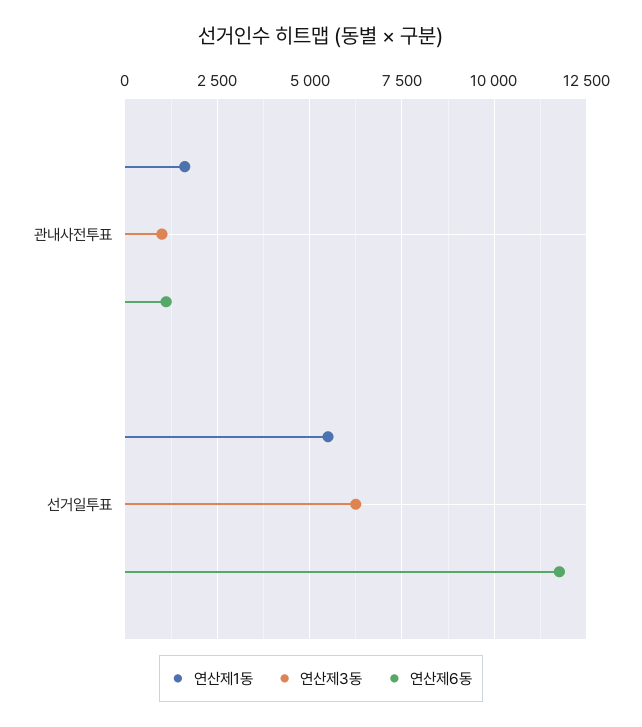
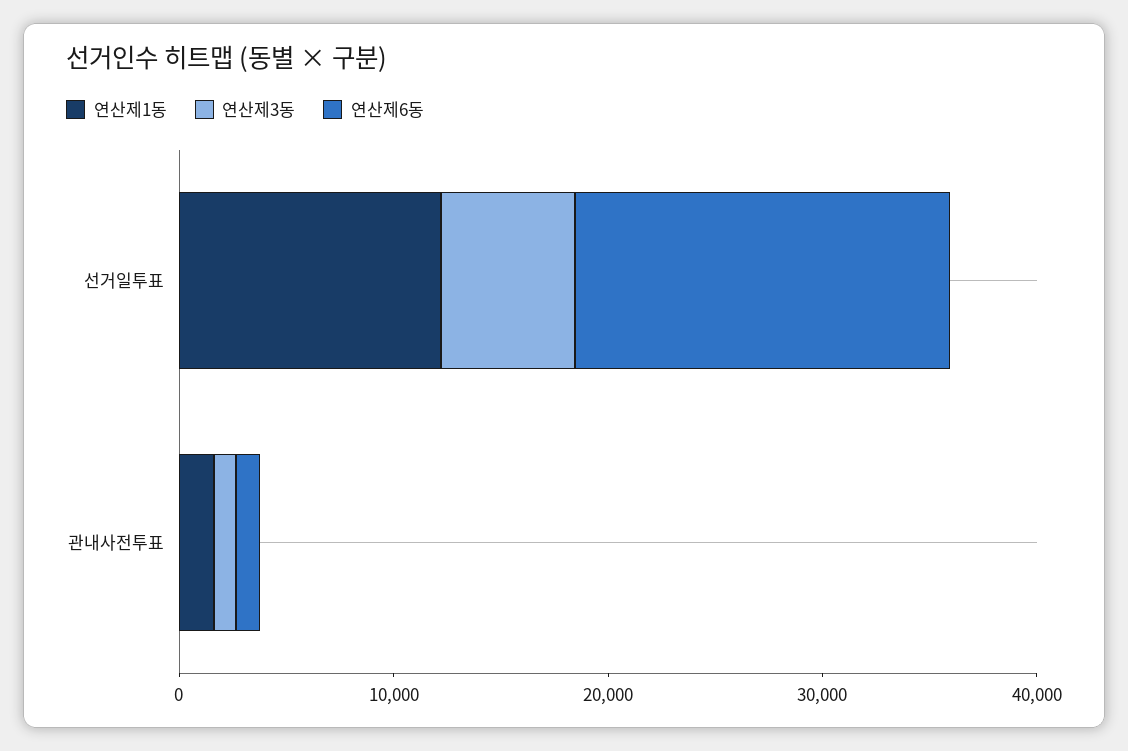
  {
    "연산제1동": {
      "관내사전투표": 1500,
-     "선거일투표": 5500
+     "선거일투표": 12000
    },
    "연산제3동": {
      "관내사전투표": 1000,
      "선거일투표": 6250
    },
    "연산제6동": {
      "관내사전투표": 1000,
-     "선거일투표": 11750
+     "선거일투표": 18000
    }
  }

